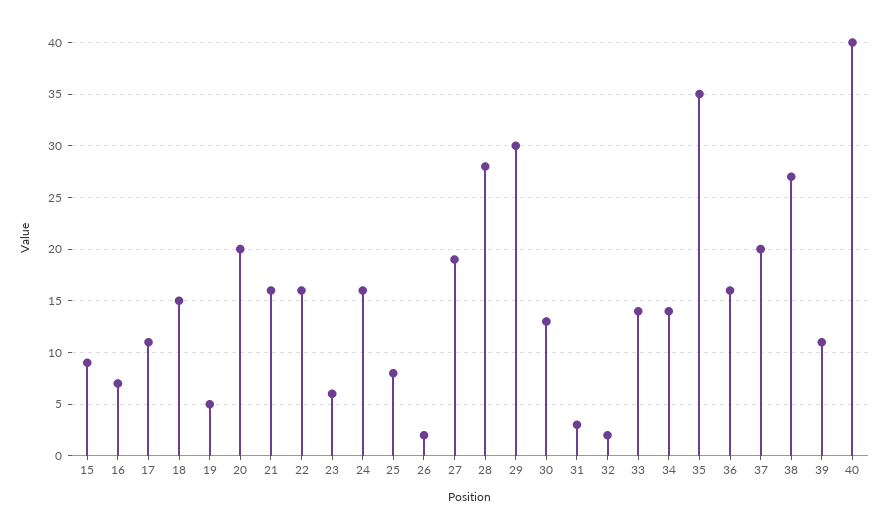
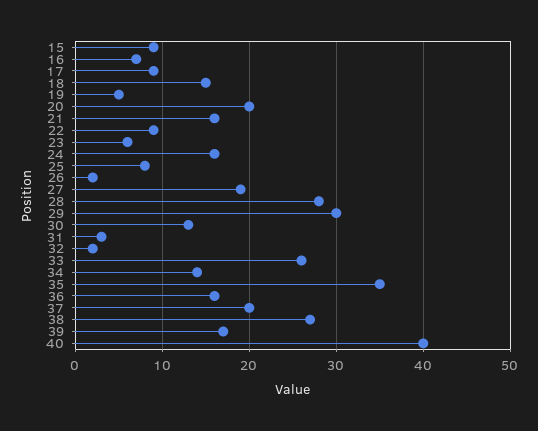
  {
    "15": 9,
    "16": 7,
-   "17": 11,
+   "17": 9,
    "18": 15,
    "19": 5,
    "20": 20,
    "21": 16,
-   "22": 16,
+   "22": 9,
    "23": 6,
    "24": 16,
    "25": 8,
    "26": 2,
    "27": 19,
    "28": 28,
    "29": 30,
    "30": 13,
    "31": 3,
    "32": 2,
-   "33": 14,
+   "33": 26,
    "34": 14,
    "35": 35,
    "36": 16,
    "37": 20,
    "38": 27,
-   "39": 11,
+   "39": 17,
    "40": 40
  }

